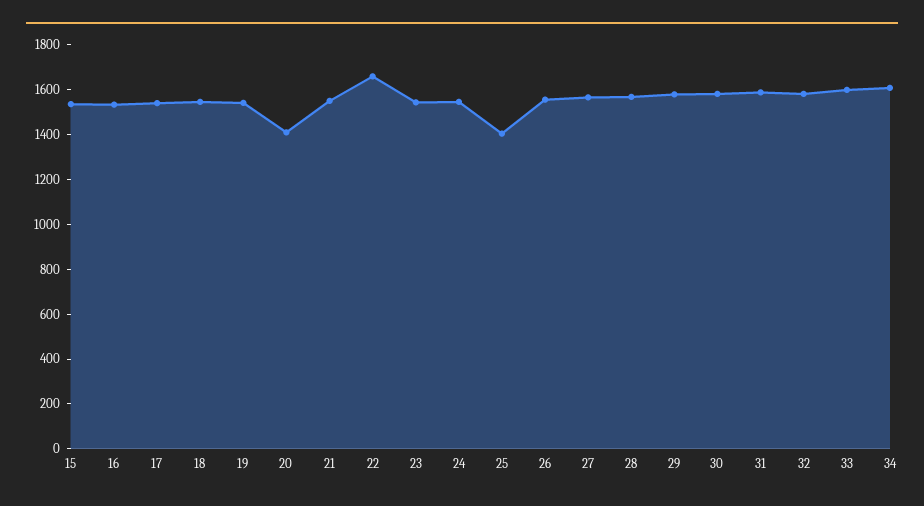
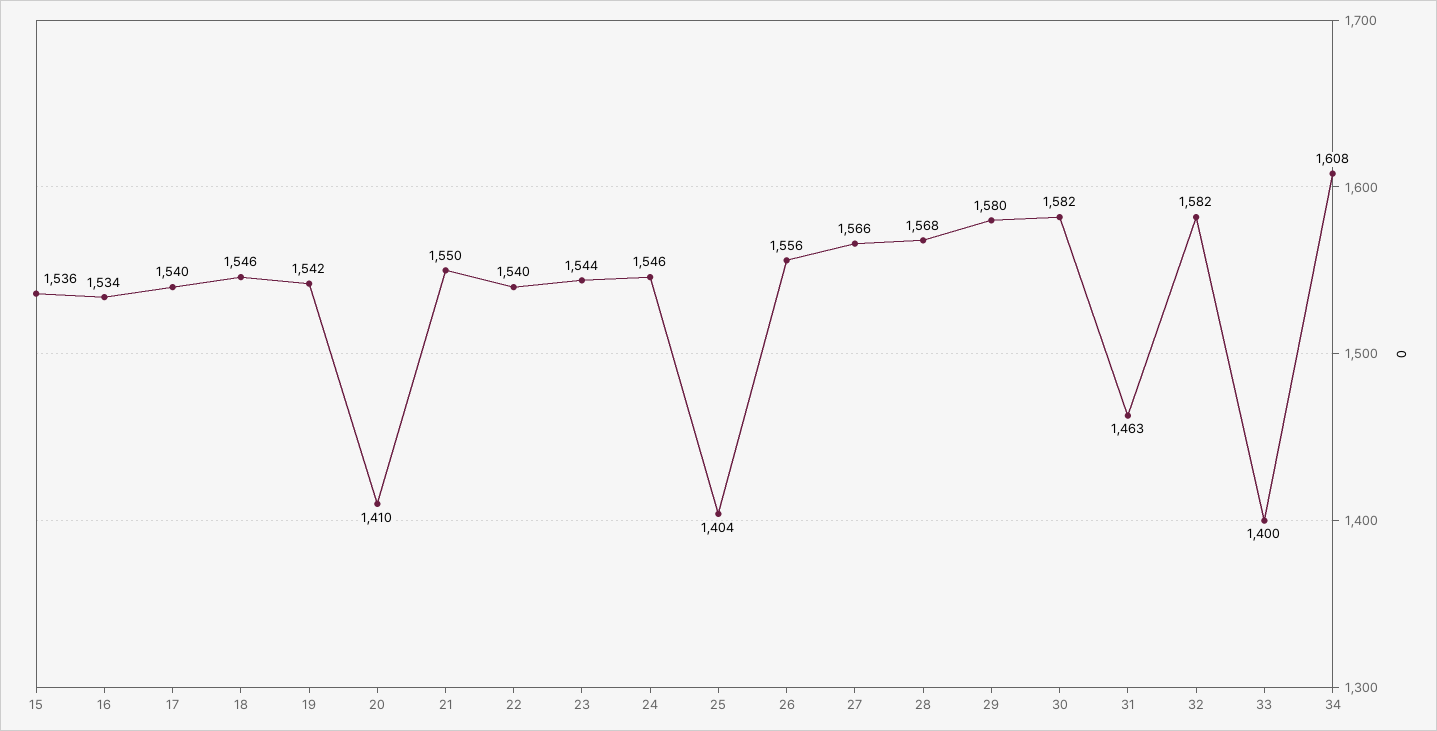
  {
    "15": 1536,
    "16": 1534,
    "17": 1540,
    "18": 1546,
    "19": 1542,
    "20": 1410,
    "21": 1550,
-   "22": 1650,
+   "22": 1540,
    "23": 1544,
    "24": 1546,
    "25": 1404,
    "26": 1556,
    "27": 1566,
    "28": 1568,
    "29": 1580,
    "30": 1582,
-   "31": 1600,
+   "31": 1463,
    "32": 1582,
-   "33": 1600,
+   "33": 1400,
    "34": 1608
  }

